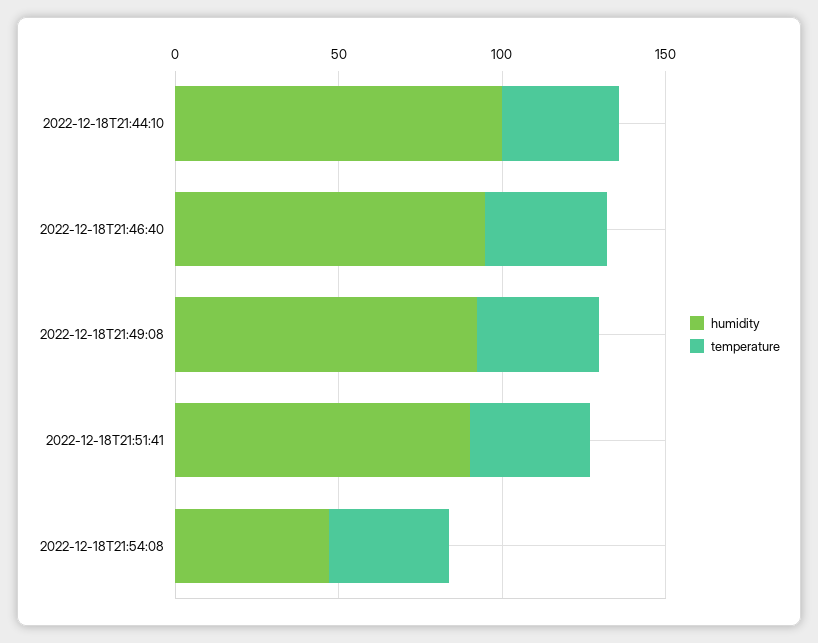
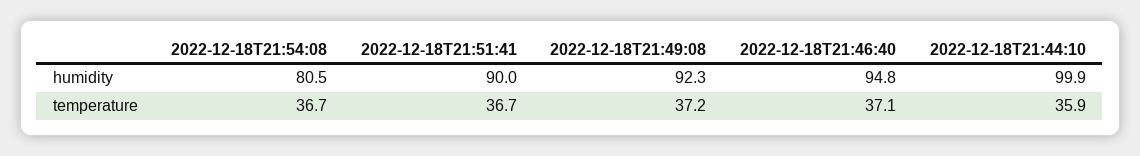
  {
    "humidity": {
      "2022-12-18T21:44:10": 99.9,
      "2022-12-18T21:46:40": 94.8,
      "2022-12-18T21:49:08": 92.3,
      "2022-12-18T21:51:41": 90,
-     "2022-12-18T21:54:08": 50
+     "2022-12-18T21:54:08": 80.5
    },
    "temperature": {
      "2022-12-18T21:44:10": 35.9,
      "2022-12-18T21:46:40": 37.1,
      "2022-12-18T21:49:08": 37.2,
      "2022-12-18T21:51:41": 36.7,
      "2022-12-18T21:54:08": 36.7
    }
  }

